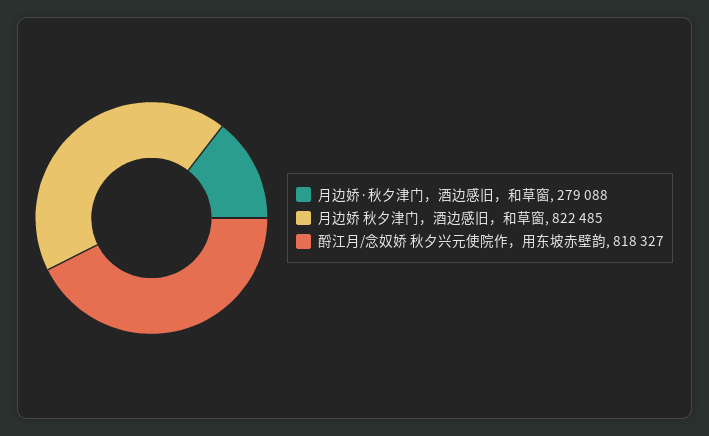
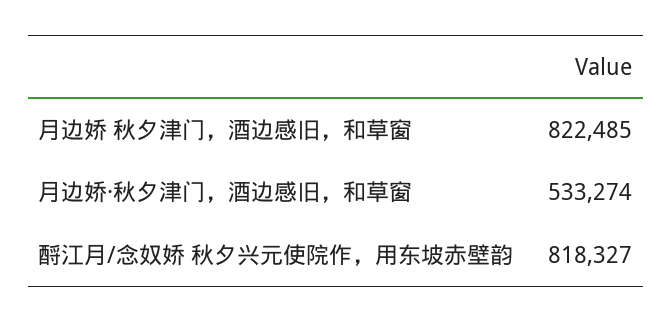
  {
-   "月边娇·秋夕津门，酒边感旧，和草窗": 279088,
+   "月边娇·秋夕津门，酒边感旧，和草窗": 533274,
    "月边娇 秋夕津门，酒边感旧，和草窗": 822485,
    "酹江月/念奴娇 秋夕兴元使院作，用东坡赤壁韵": 818327
  }

